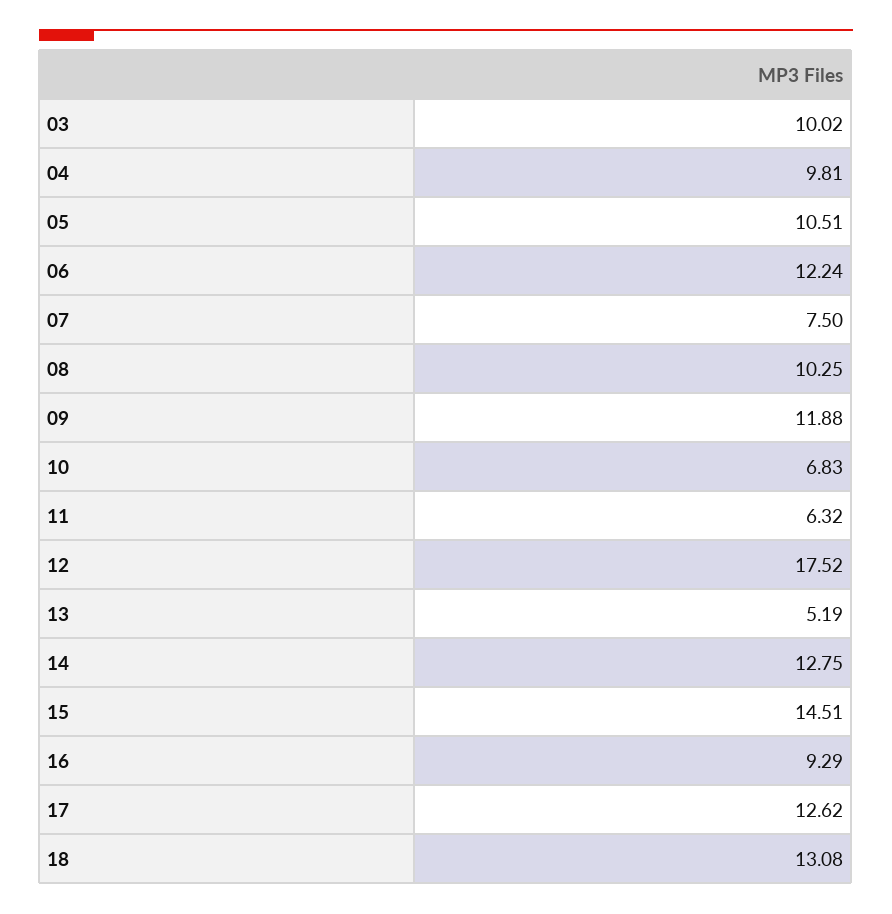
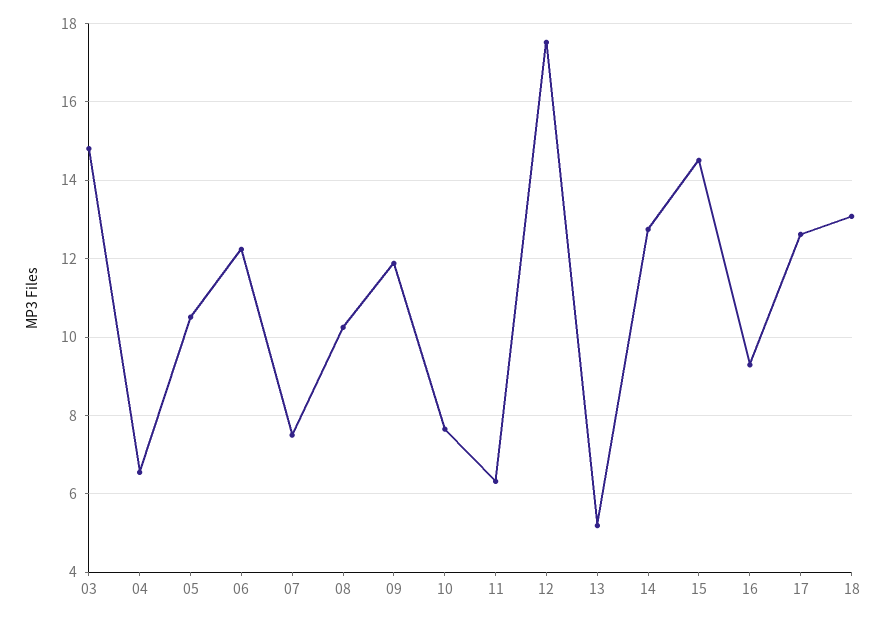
  {
-   "03": 10.02,
+   "03": 14.8,
-   "04": 9.81,
+   "04": 6.6,
    "05": 10.51,
    "06": 12.24,
    "07": 7.5,
    "08": 10.25,
    "09": 11.88,
-   "10": 6.83,
+   "10": 7.6,
    "11": 6.32,
    "12": 17.52,
    "13": 5.19,
    "14": 12.75,
    "15": 14.51,
    "16": 9.29,
    "17": 12.62,
    "18": 13.08
  }

